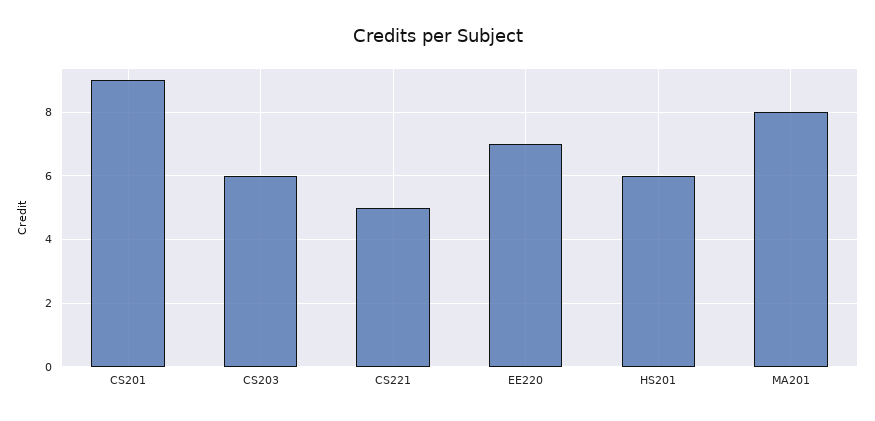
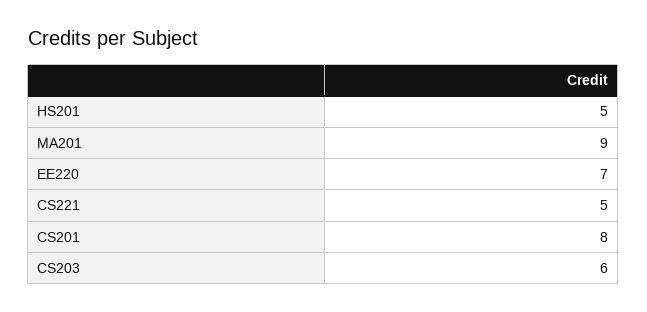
  {
-   "CS201": 9,
+   "CS201": 8,
    "CS203": 6,
    "CS221": 5,
    "EE220": 7,
-   "HS201": 6,
+   "HS201": 5,
-   "MA201": 8
+   "MA201": 9
  }

